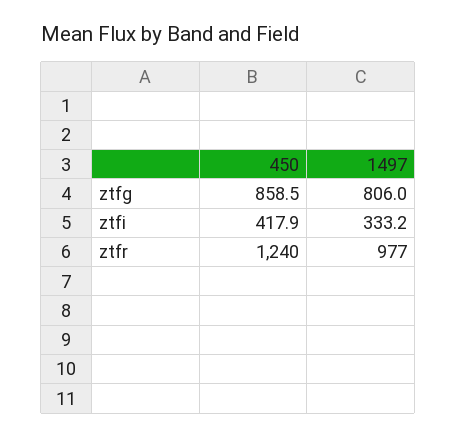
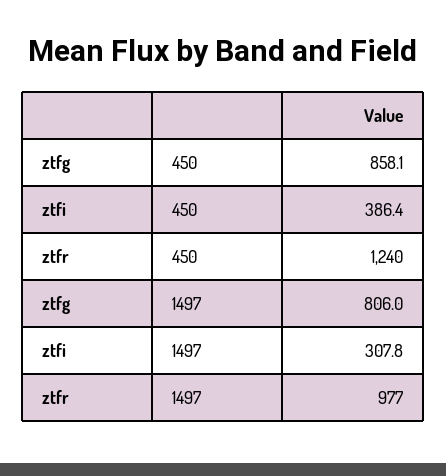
  {
    "450": {
-     "ztfg": 858.5,
+     "ztfg": 858.1,
-     "ztfi": 417.9,
+     "ztfi": 386.4,
      "ztfr": 1240
    },
    "1497": {
      "ztfg": 806,
-     "ztfi": 333.2,
+     "ztfi": 307.8,
      "ztfr": 977
    }
  }

